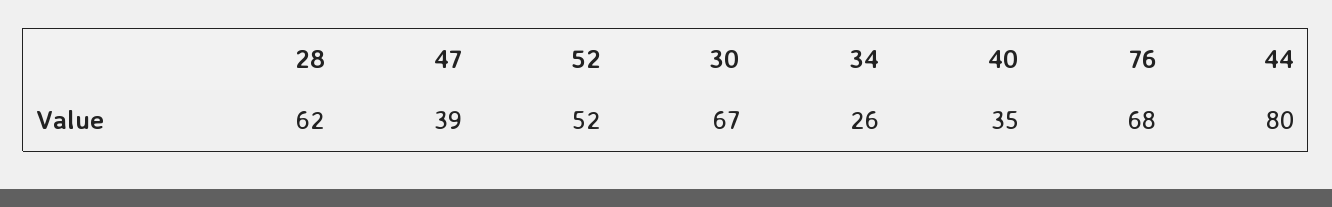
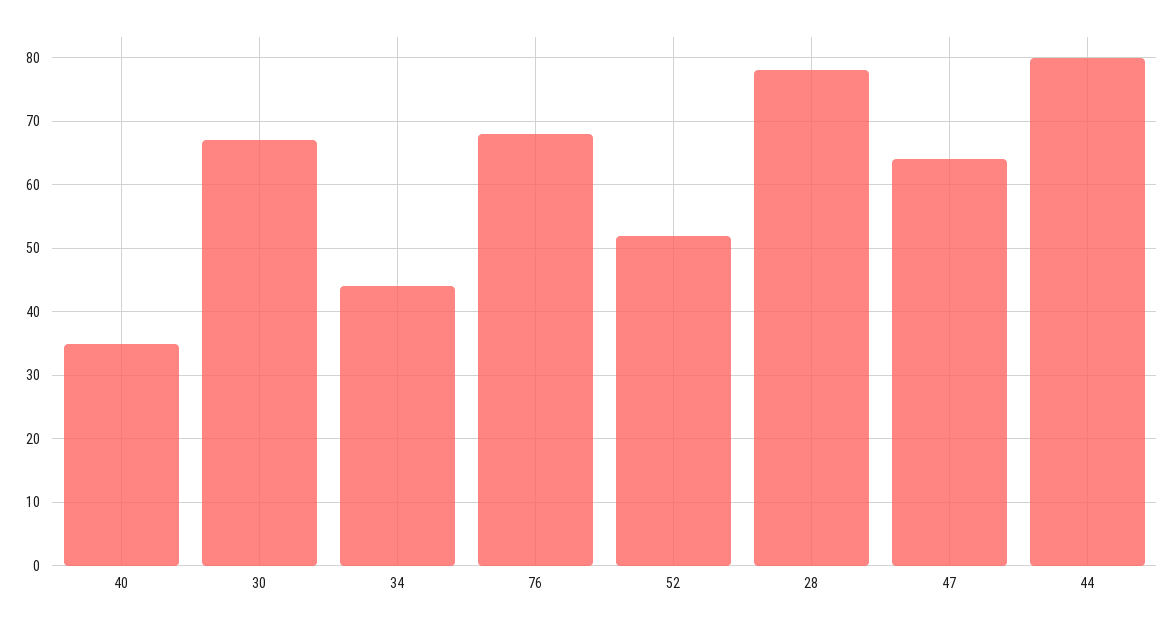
  {
-   "28": 62,
+   "28": 78,
-   "47": 39,
+   "47": 64,
    "52": 52,
    "30": 67,
-   "34": 26,
+   "34": 44,
    "40": 35,
    "76": 68,
    "44": 80
  }

